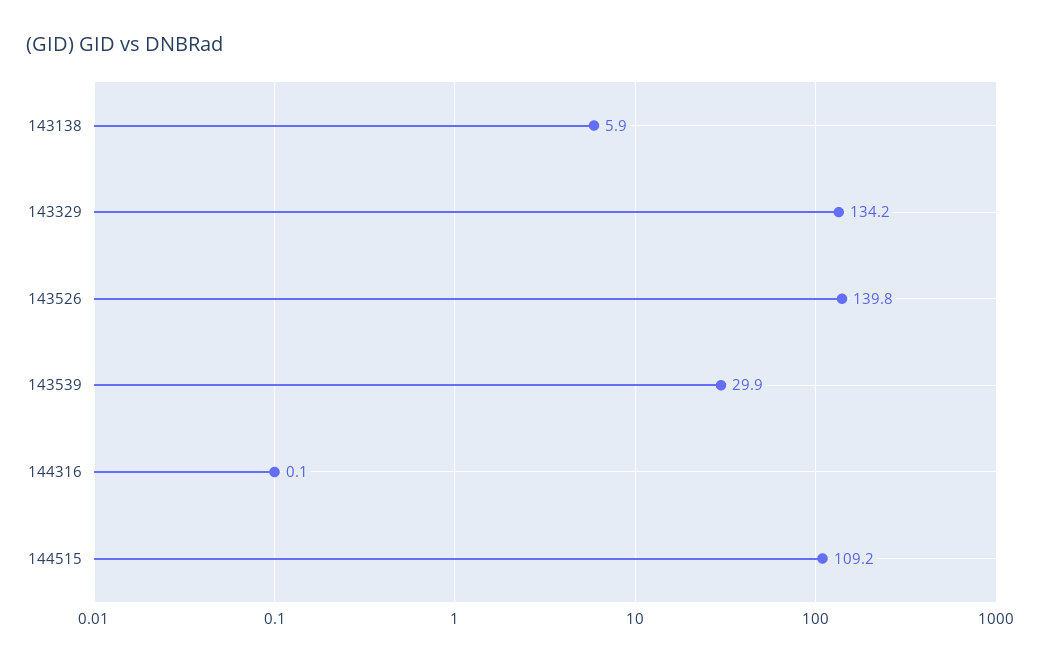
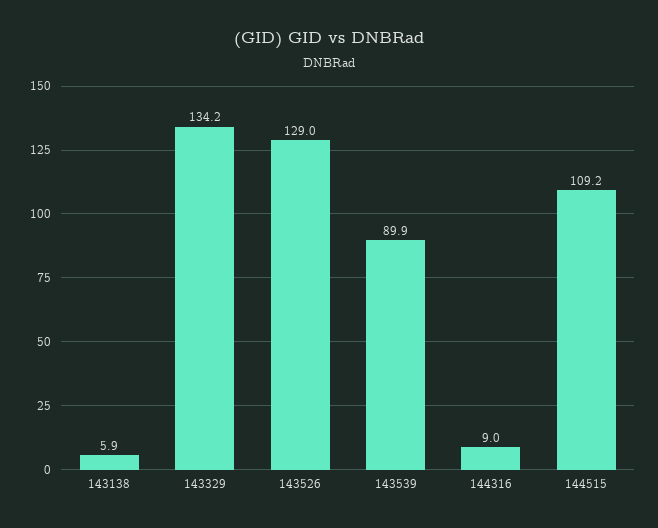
  {
    "143138": 5.9,
    "143329": 134.2,
-   "143526": 139.8,
+   "143526": 129,
-   "143539": 29.9,
+   "143539": 89.9,
-   "144316": 0.1,
+   "144316": 9,
    "144515": 109.2
  }

